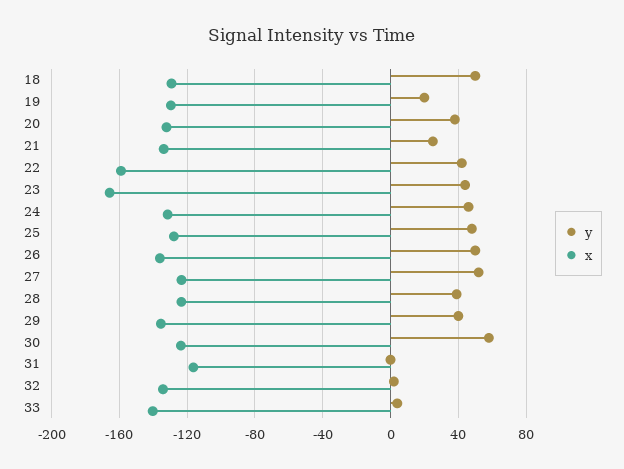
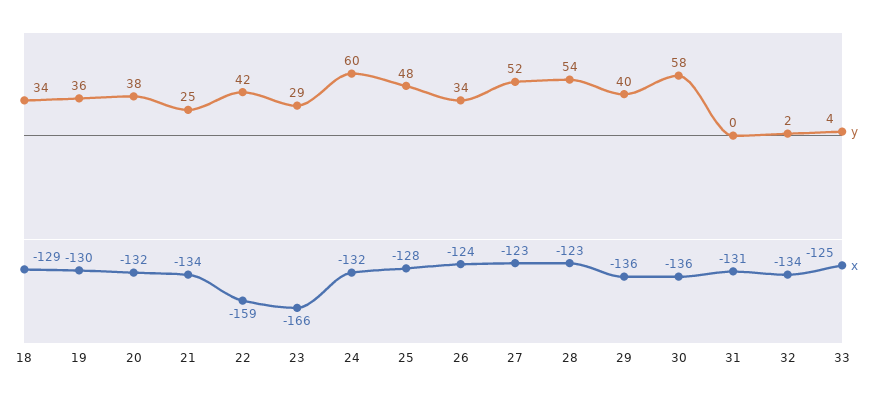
  {
    "y": {
-     "18": 50,
+     "18": 34,
-     "19": 20,
+     "19": 36,
      "20": 38,
      "21": 25,
      "22": 42,
-     "23": 45,
+     "23": 29,
-     "24": 45,
+     "24": 60,
      "25": 48,
-     "26": 50,
+     "26": 34,
      "27": 52,
-     "28": 40,
+     "28": 54,
      "29": 40,
      "30": 58,
      "31": 0,
      "32": 2,
      "33": 4
    },
    "x": {
      "18": -129,
      "19": -130,
      "20": -132,
      "21": -134,
      "22": -159,
      "23": -166,
      "24": -132,
      "25": -128,
-     "26": -135,
+     "26": -124,
      "27": -123,
      "28": -123,
      "29": -136,
-     "30": -125,
+     "30": -136,
-     "31": -115,
+     "31": -131,
      "32": -134,
-     "33": -140
+     "33": -125
    }
  }

